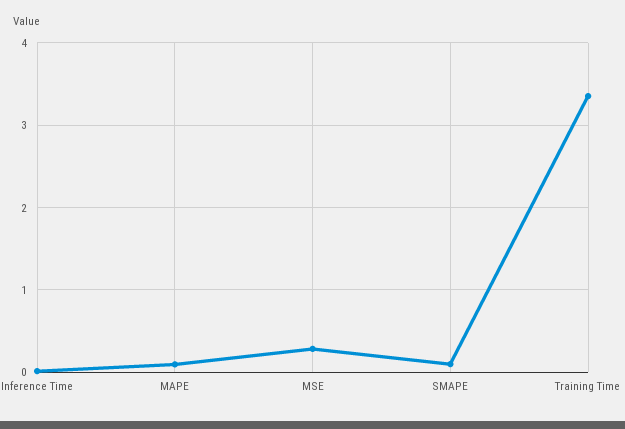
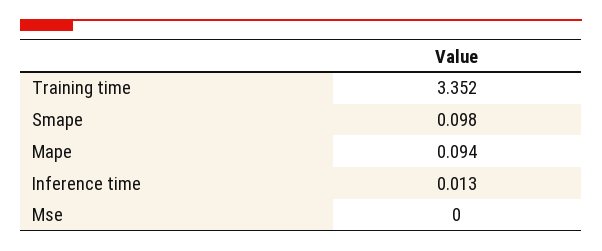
  {
    "Inference Time": 0.013,
    "MAPE": 0.094,
-   "MSE": 0.3,
+   "MSE": 0,
    "SMAPE": 0.098,
    "Training Time": 3.352
  }

